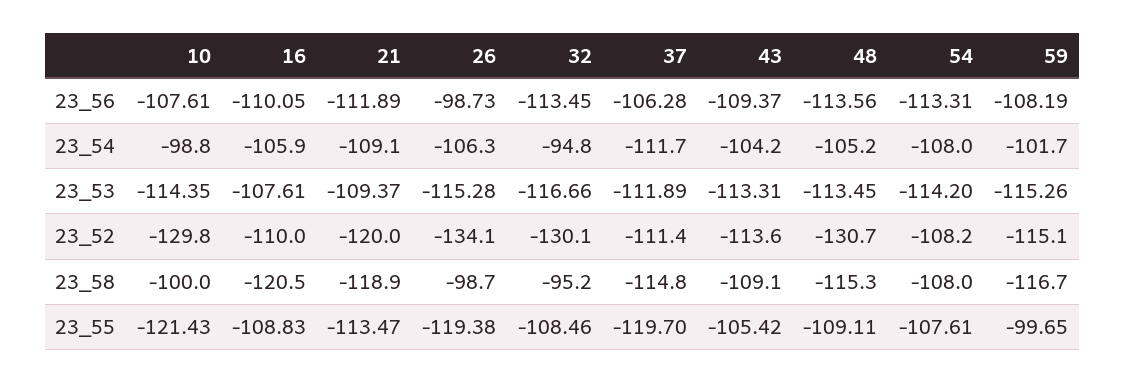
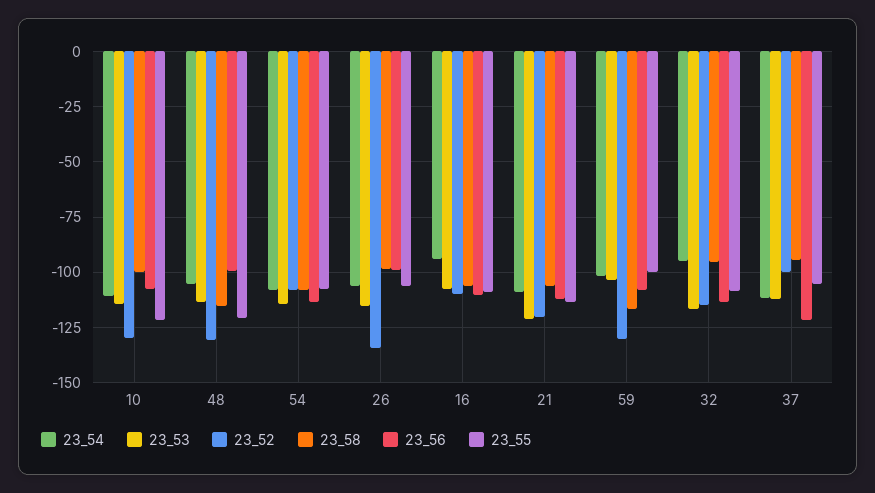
  {
    "23_56": {
      "10": -107.61,
      "16": -110.05,
      "21": -111.89,
      "26": -98.73,
      "32": -113.45,
-     "37": -106.28,
+     "37": -120,
-     "43": -109.37,
-     "48": -113.56,
+     "48": -100,
      "54": -113.31,
      "59": -108.19
    },
    "23_54": {
-     "10": -98.8,
+     "10": -110,
-     "16": -105.9,
+     "16": -95,
      "21": -109.1,
      "26": -106.3,
      "32": -94.8,
      "37": -111.7,
-     "43": -104.2,
      "48": -105.2,
      "54": -108,
      "59": -101.7
    },
    "23_53": {
      "10": -114.35,
      "16": -107.61,
-     "21": -109.37,
+     "21": -120,
      "26": -115.28,
      "32": -116.66,
      "37": -111.89,
-     "43": -113.31,
      "48": -113.45,
      "54": -114.2,
-     "59": -115.26
+     "59": -105
    },
    "23_52": {
      "10": -129.8,
      "16": -110,
      "21": -120,
      "26": -134.1,
-     "32": -130.1,
+     "32": -115,
-     "37": -111.4,
+     "37": -100,
-     "43": -113.6,
      "48": -130.7,
      "54": -108.2,
-     "59": -115.1
+     "59": -130
    },
    "23_58": {
      "10": -100,
-     "16": -120.5,
+     "16": -105,
-     "21": -118.9,
+     "21": -105,
      "26": -98.7,
      "32": -95.2,
-     "37": -114.8,
+     "37": -95,
-     "43": -109.1,
      "48": -115.3,
      "54": -108,
      "59": -116.7
    },
    "23_55": {
      "10": -121.43,
      "16": -108.83,
      "21": -113.47,
-     "26": -119.38,
+     "26": -105,
      "32": -108.46,
-     "37": -119.7,
+     "37": -105,
-     "43": -105.42,
-     "48": -109.11,
+     "48": -120,
      "54": -107.61,
      "59": -99.65
    }
  }

